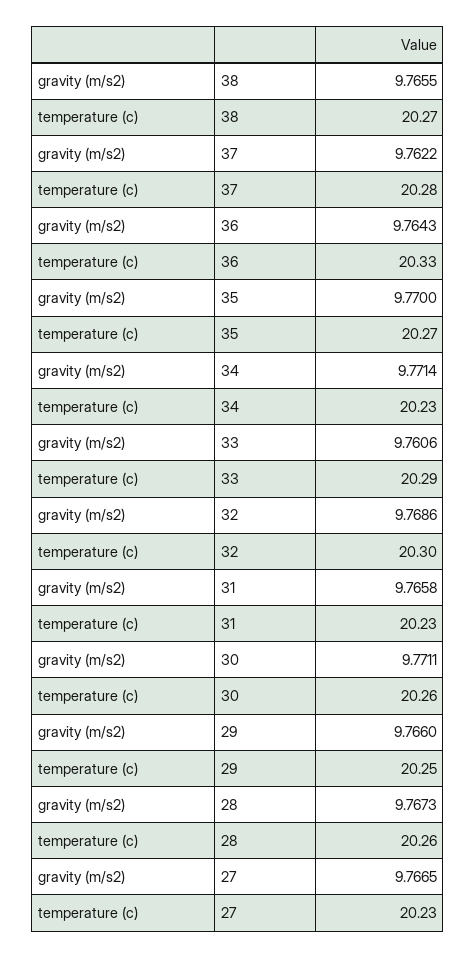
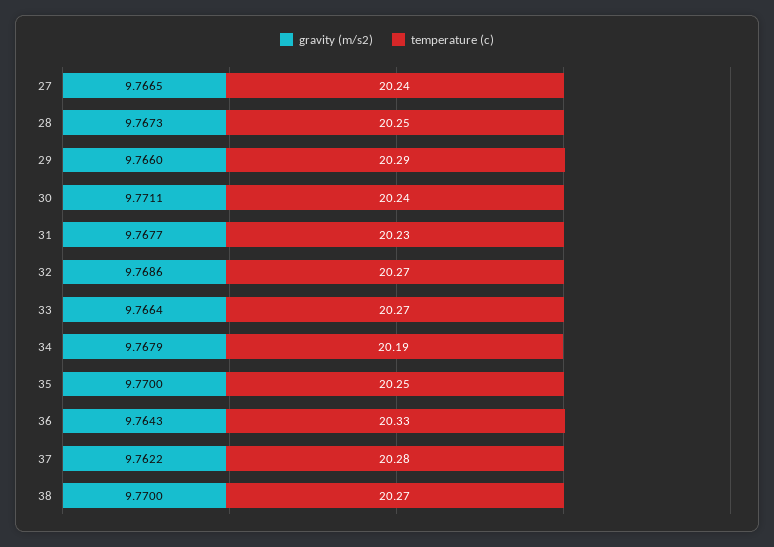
  {
    "gravity (m/s2)": {
-     "38": 9.7655,
+     "38": 9.77,
      "37": 9.7622,
      "36": 9.7643,
      "35": 9.77,
-     "34": 9.7714,
+     "34": 9.7679,
-     "33": 9.7606,
+     "33": 9.7664,
      "32": 9.7686,
-     "31": 9.7658,
+     "31": 9.7677,
      "30": 9.7711,
      "29": 9.766,
      "28": 9.7673,
      "27": 9.7665
    },
    "temperature (c)": {
      "38": 20.27,
      "37": 20.28,
      "36": 20.33,
-     "35": 20.27,
+     "35": 20.25,
-     "34": 20.23,
+     "34": 20.19,
-     "33": 20.29,
+     "33": 20.27,
-     "32": 20.3,
+     "32": 20.27,
      "31": 20.23,
-     "30": 20.26,
+     "30": 20.24,
-     "29": 20.25,
+     "29": 20.29,
-     "28": 20.26,
+     "28": 20.25,
-     "27": 20.23
+     "27": 20.24
    }
  }

